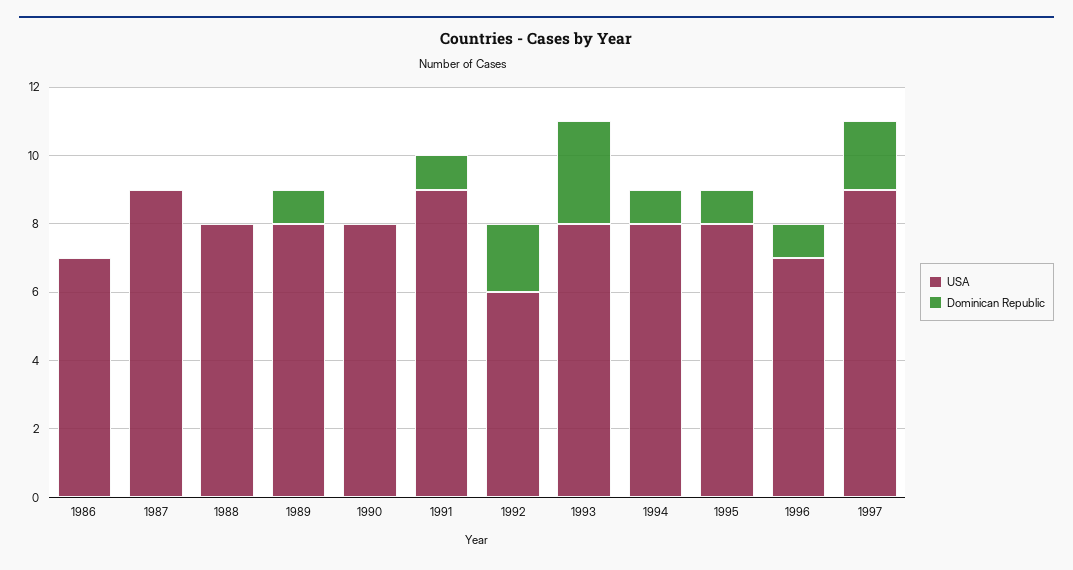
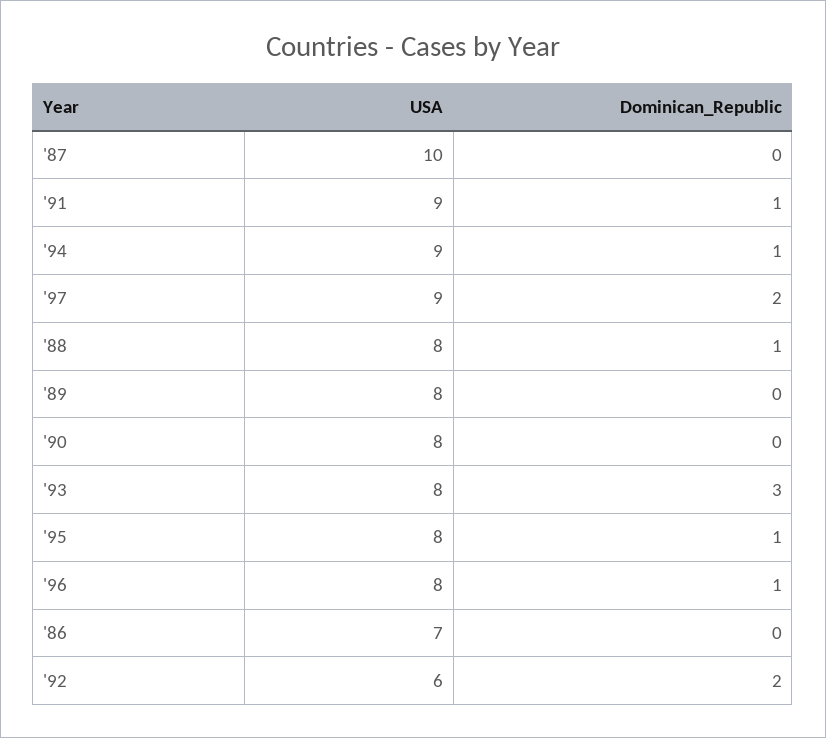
  {
    "USA": {
      "1986": 7,
-     "1987": 9,
+     "1987": 10,
      "1988": 8,
      "1989": 8,
      "1990": 8,
      "1991": 9,
      "1992": 6,
      "1993": 8,
-     "1994": 8,
+     "1994": 9,
      "1995": 8,
-     "1996": 7,
+     "1996": 8,
      "1997": 9
    },
    "Dominican Republic": {
      "1986": 0,
      "1987": 0,
-     "1988": 0,
+     "1988": 1,
-     "1989": 1,
+     "1989": 0,
      "1990": 0,
      "1991": 1,
      "1992": 2,
      "1993": 3,
      "1994": 1,
      "1995": 1,
      "1996": 1,
      "1997": 2
    }
  }

